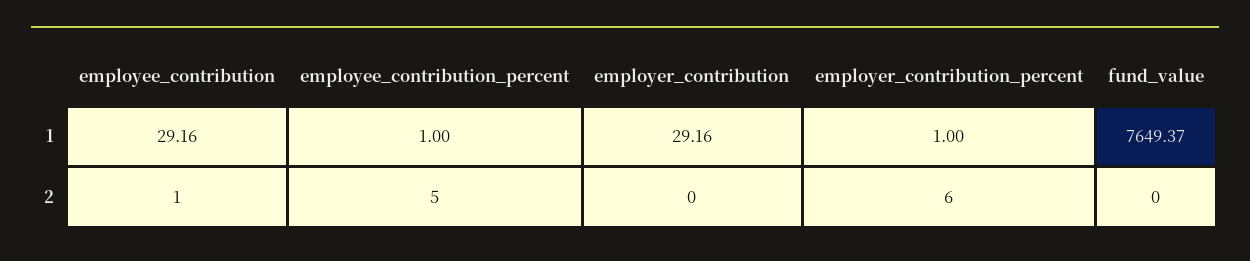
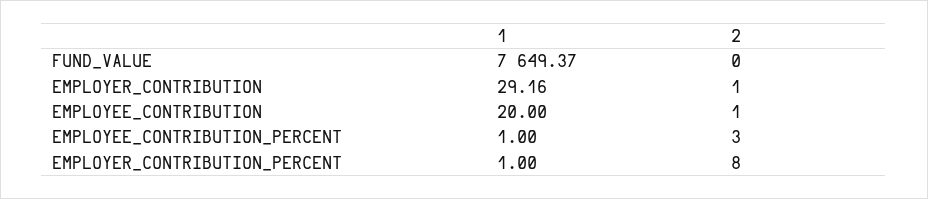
  {
    "employee_contribution": {
-     "1": 29.16,
+     "1": 20,
      "2": 1
    },
    "employee_contribution_percent": {
      "1": 1,
-     "2": 5
+     "2": 3
    },
    "employer_contribution": {
      "1": 29.16,
-     "2": 0
+     "2": 1
    },
    "employer_contribution_percent": {
      "1": 1,
-     "2": 6
+     "2": 8
    },
    "fund_value": {
      "1": 7649.37,
      "2": 0
    }
  }

